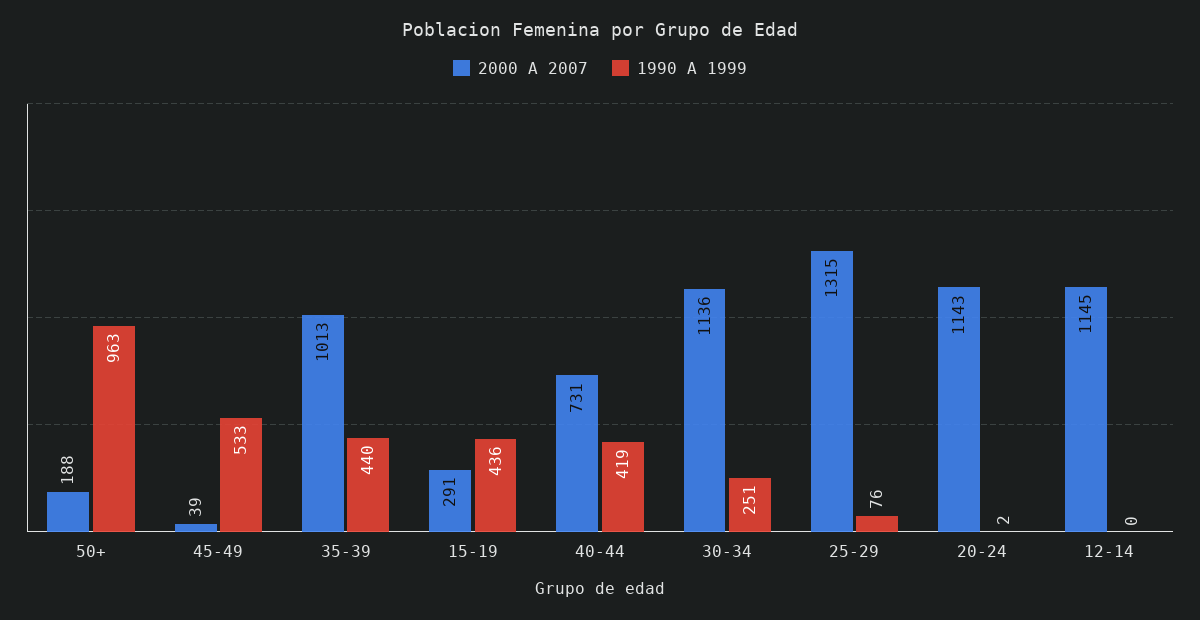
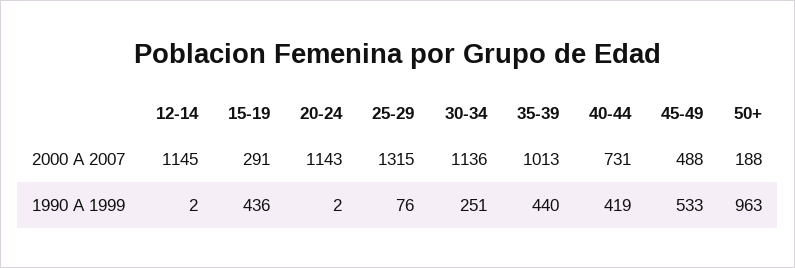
  {
    "2000 A 2007": {
      "50+": 188,
-     "45-49": 39,
+     "45-49": 488,
      "35-39": 1013,
      "15-19": 291,
      "40-44": 731,
      "30-34": 1136,
      "25-29": 1315,
      "20-24": 1143,
      "12-14": 1145
    },
    "1990 A 1999": {
      "50+": 963,
      "45-49": 533,
      "35-39": 440,
      "15-19": 436,
      "40-44": 419,
      "30-34": 251,
      "25-29": 76,
      "20-24": 2,
-     "12-14": 0
+     "12-14": 2
    }
  }

